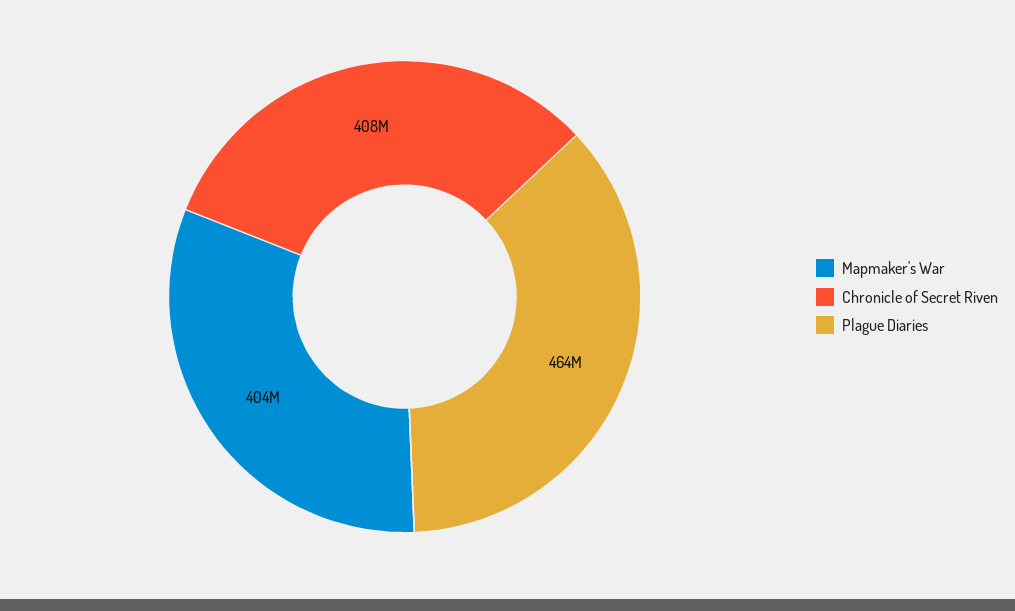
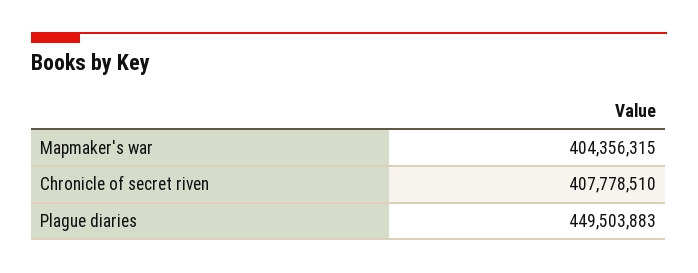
  {
    "Mapmaker's War": 404356315,
    "Chronicle of Secret Riven": 407778510,
-   "Plague Diaries": 464000000
+   "Plague Diaries": 449503883
  }

